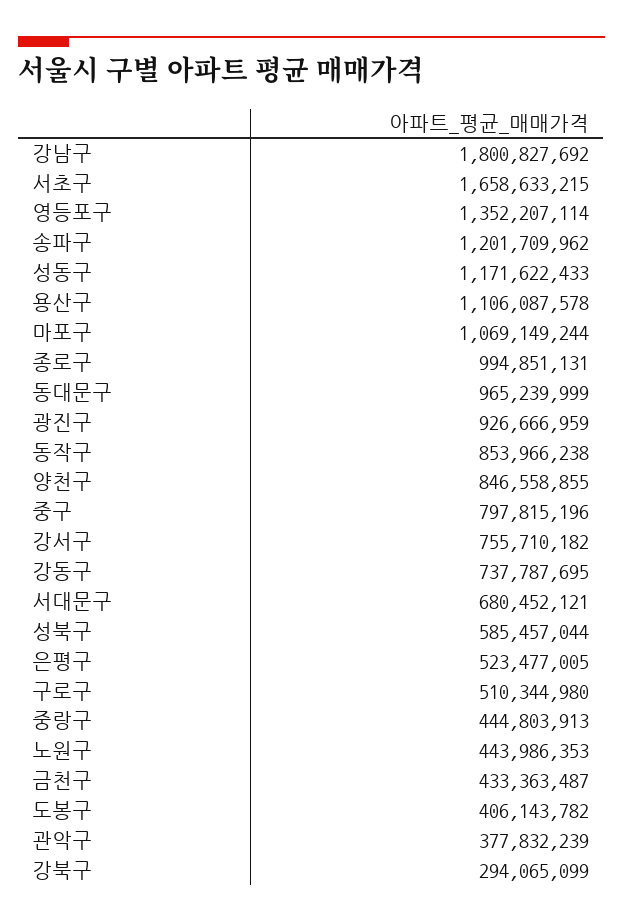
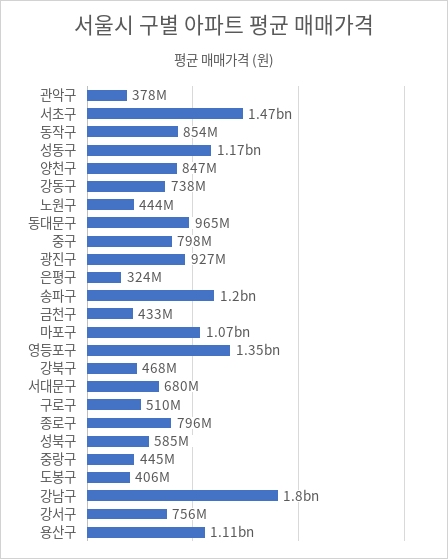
  {
    "강남구": 1800827692,
-   "서초구": 1658633215,
+   "서초구": 1470000000,
    "영등포구": 1352207114,
    "송파구": 1201709962,
    "성동구": 1171622433,
    "용산구": 1106087578,
    "마포구": 1069149244,
-   "종로구": 994851131,
+   "종로구": 796000000,
    "동대문구": 965239999,
    "광진구": 926666959,
    "동작구": 853966238,
    "양천구": 846558855,
    "중구": 797815196,
    "강서구": 755710182,
    "강동구": 737787695,
    "서대문구": 680452121,
    "성북구": 585457044,
-   "은평구": 523477005,
+   "은평구": 324000000,
    "구로구": 510344980,
    "중랑구": 444803913,
    "노원구": 443986353,
    "금천구": 433363487,
    "도봉구": 406143782,
    "관악구": 377832239,
-   "강북구": 294065099
+   "강북구": 468000000
  }

